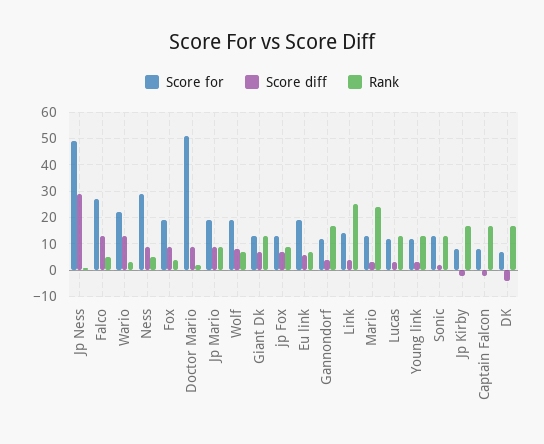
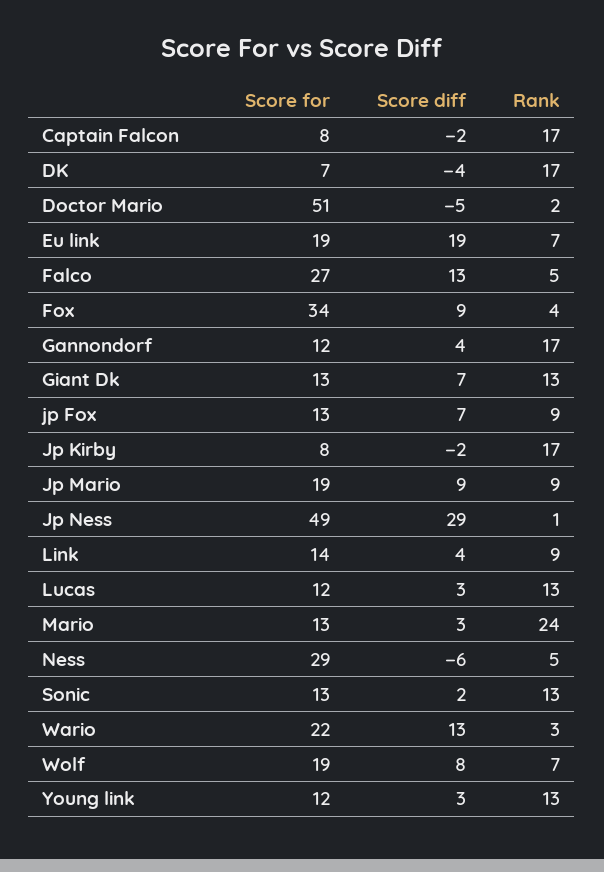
  {
    "Score for": {
      "Jp Ness": 49,
      "Falco": 27,
      "Wario": 22,
      "Ness": 29,
-     "Fox": 20,
+     "Fox": 34,
      "Doctor Mario": 51,
      "Jp Mario": 19,
      "Wolf": 19,
      "Giant Dk": 13,
      "jp Fox": 13,
      "Eu link": 19,
      "Gannondorf": 12,
      "Link": 14,
      "Mario": 13,
      "Lucas": 12,
      "Young link": 12,
      "Sonic": 13,
      "Jp Kirby": 8,
      "Captain Falcon": 8,
      "DK": 7
    },
    "Score diff": {
      "Jp Ness": 29,
      "Falco": 13,
      "Wario": 13,
-     "Ness": 10,
+     "Ness": -6,
      "Fox": 9,
-     "Doctor Mario": 10,
+     "Doctor Mario": -5,
      "Jp Mario": 9,
      "Wolf": 8,
      "Giant Dk": 7,
      "jp Fox": 7,
-     "Eu link": 5,
+     "Eu link": 19,
      "Gannondorf": 4,
      "Link": 4,
      "Mario": 3,
      "Lucas": 3,
      "Young link": 3,
      "Sonic": 2,
      "Jp Kirby": -2,
      "Captain Falcon": -2,
      "DK": -4
    },
    "Rank": {
      "Jp Ness": 1,
      "Falco": 5,
      "Wario": 3,
      "Ness": 5,
      "Fox": 4,
      "Doctor Mario": 2,
      "Jp Mario": 9,
      "Wolf": 7,
      "Giant Dk": 13,
      "jp Fox": 9,
      "Eu link": 7,
      "Gannondorf": 17,
-     "Link": 25,
+     "Link": 9,
      "Mario": 24,
      "Lucas": 13,
      "Young link": 13,
      "Sonic": 13,
      "Jp Kirby": 17,
      "Captain Falcon": 17,
      "DK": 17
    }
  }

